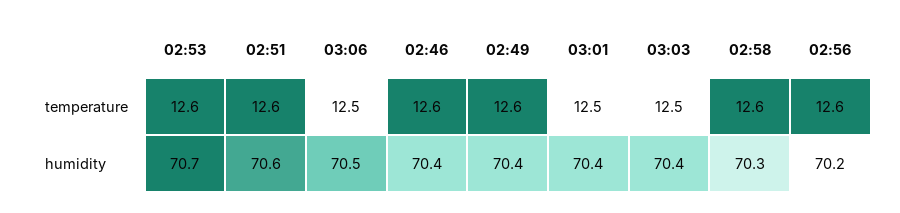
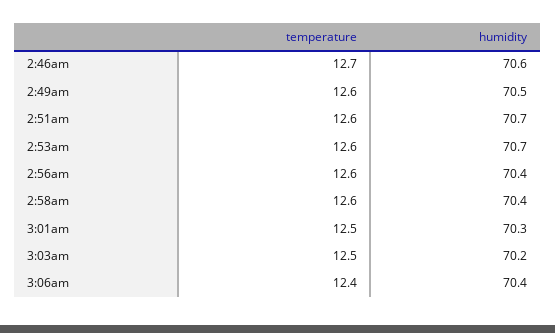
  {
    "02:53": {
      "temperature": 12.6,
      "humidity": 70.7
    },
    "02:51": {
      "temperature": 12.6,
-     "humidity": 70.6
+     "humidity": 70.7
    },
    "03:06": {
-     "temperature": 12.5,
+     "temperature": 12.4,
-     "humidity": 70.5
+     "humidity": 70.4
    },
    "02:46": {
-     "temperature": 12.6,
+     "temperature": 12.7,
-     "humidity": 70.4
+     "humidity": 70.6
    },
    "02:49": {
      "temperature": 12.6,
-     "humidity": 70.4
+     "humidity": 70.5
    },
    "03:01": {
      "temperature": 12.5,
-     "humidity": 70.4
+     "humidity": 70.3
    },
    "03:03": {
      "temperature": 12.5,
-     "humidity": 70.4
+     "humidity": 70.2
    },
    "02:58": {
      "temperature": 12.6,
-     "humidity": 70.3
+     "humidity": 70.4
    },
    "02:56": {
      "temperature": 12.6,
-     "humidity": 70.2
+     "humidity": 70.4
    }
  }

